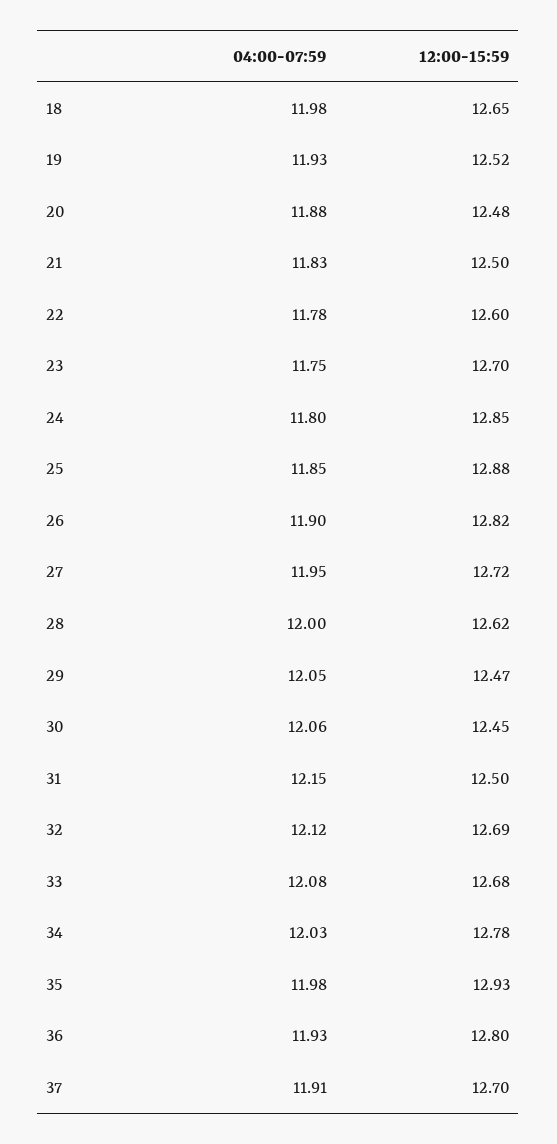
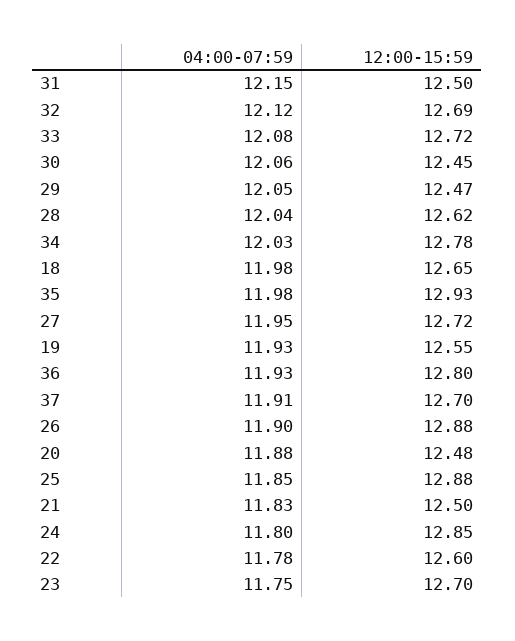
  {
    "04:00-07:59": {
      "18": 11.98,
      "19": 11.93,
      "20": 11.88,
      "21": 11.83,
      "22": 11.78,
      "23": 11.75,
      "24": 11.8,
      "25": 11.85,
      "26": 11.9,
      "27": 11.95,
-     "28": 12,
+     "28": 12.04,
      "29": 12.05,
      "30": 12.06,
      "31": 12.15,
      "32": 12.12,
      "33": 12.08,
      "34": 12.03,
      "35": 11.98,
      "36": 11.93,
      "37": 11.91
    },
    "12:00-15:59": {
      "18": 12.65,
-     "19": 12.52,
+     "19": 12.55,
      "20": 12.48,
      "21": 12.5,
      "22": 12.6,
      "23": 12.7,
      "24": 12.85,
      "25": 12.88,
-     "26": 12.82,
+     "26": 12.88,
      "27": 12.72,
      "28": 12.62,
      "29": 12.47,
      "30": 12.45,
      "31": 12.5,
      "32": 12.69,
-     "33": 12.68,
+     "33": 12.72,
      "34": 12.78,
      "35": 12.93,
      "36": 12.8,
      "37": 12.7
    }
  }

